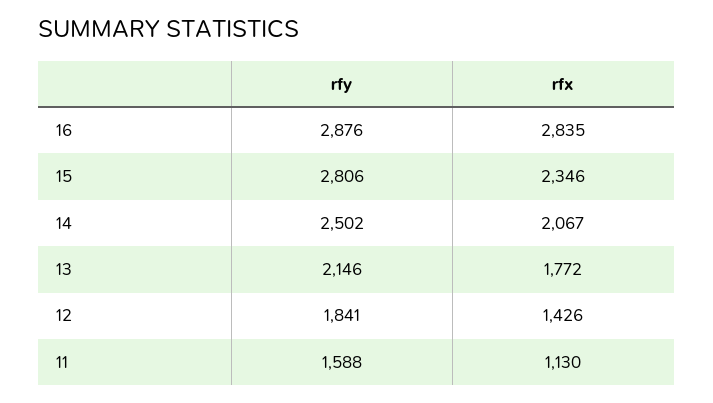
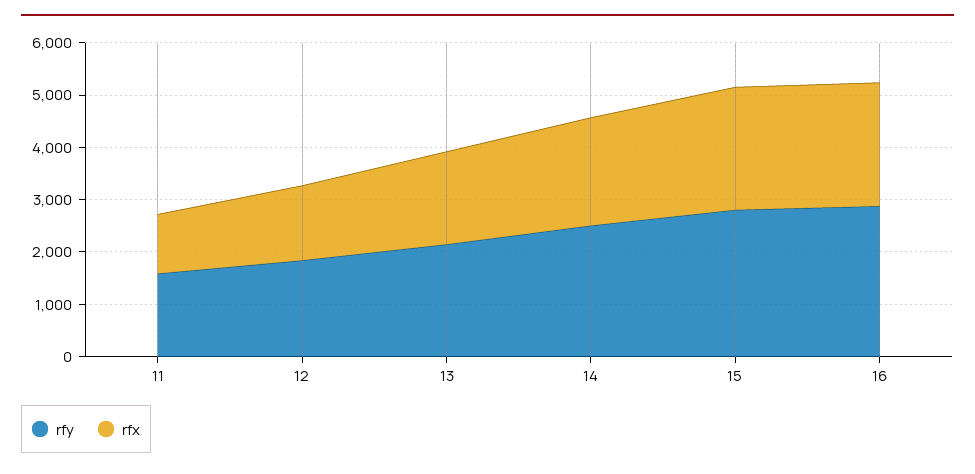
  {
    "rfy": {
      "16": 2876,
      "15": 2806,
      "14": 2502,
      "13": 2146,
      "12": 1841,
      "11": 1588
    },
    "rfx": {
-     "16": 2835,
+     "16": 2400,
      "15": 2346,
      "14": 2067,
      "13": 1772,
      "12": 1426,
      "11": 1130
    }
  }

